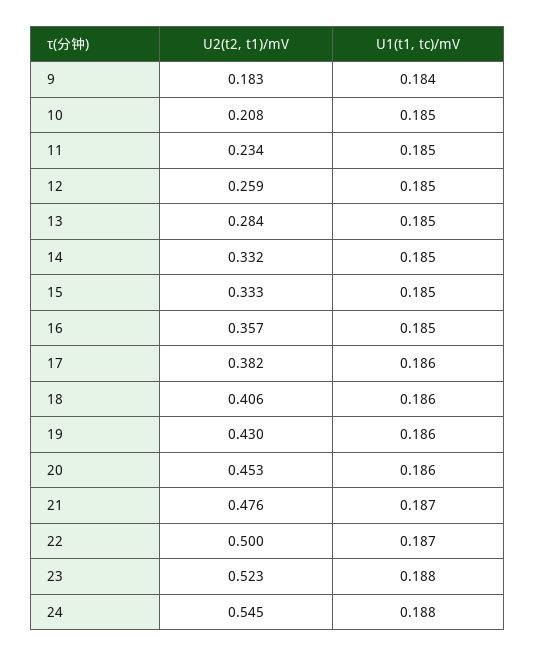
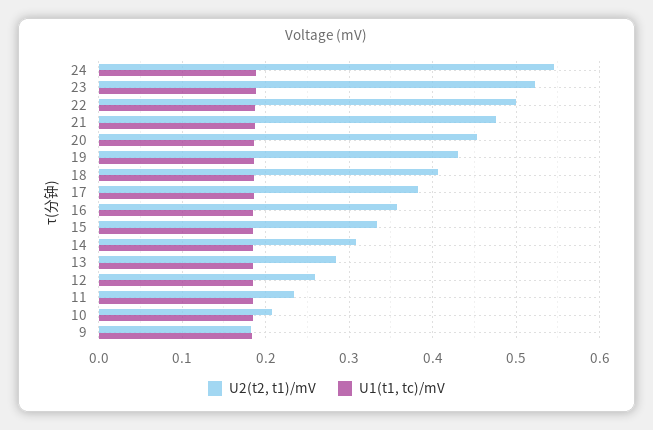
  {
    "U2(t2, t1)/mV": {
      "9": 0.183,
      "10": 0.208,
      "11": 0.234,
      "12": 0.259,
      "13": 0.284,
-     "14": 0.332,
+     "14": 0.31,
      "15": 0.333,
      "16": 0.357,
      "17": 0.382,
      "18": 0.406,
      "19": 0.43,
      "20": 0.453,
      "21": 0.476,
      "22": 0.5,
      "23": 0.523,
      "24": 0.545
    },
    "U1(t1, tc)/mV": {
      "9": 0.184,
      "10": 0.185,
      "11": 0.185,
      "12": 0.185,
      "13": 0.185,
      "14": 0.185,
      "15": 0.185,
      "16": 0.185,
      "17": 0.186,
      "18": 0.186,
      "19": 0.186,
      "20": 0.186,
      "21": 0.187,
      "22": 0.187,
      "23": 0.188,
      "24": 0.188
    }
  }

